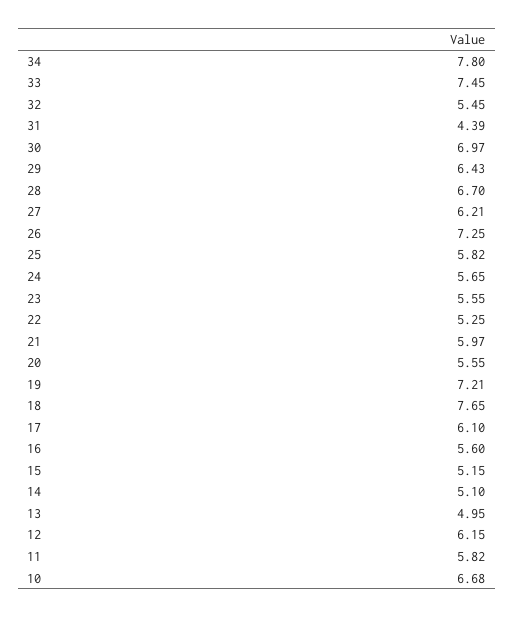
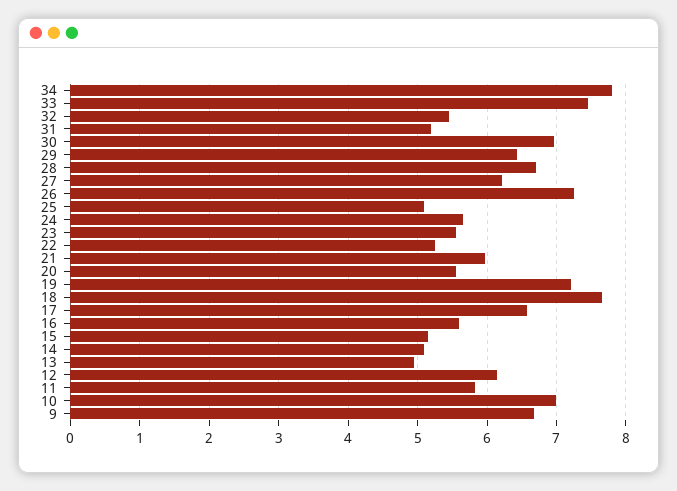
  {
    "34": 7.8,
    "33": 7.45,
    "32": 5.45,
-   "31": 4.39,
+   "31": 5.2,
    "30": 6.97,
    "29": 6.43,
    "28": 6.7,
    "27": 6.21,
    "26": 7.25,
-   "25": 5.82,
+   "25": 5.1,
    "24": 5.65,
    "23": 5.55,
    "22": 5.25,
    "21": 5.97,
    "20": 5.55,
    "19": 7.21,
    "18": 7.65,
-   "17": 6.1,
+   "17": 6.6,
    "16": 5.6,
    "15": 5.15,
    "14": 5.1,
    "13": 4.95,
    "12": 6.15,
    "11": 5.82,
-   "10": 6.68
+   "10": 7,
+   "9": 6.7
  }

